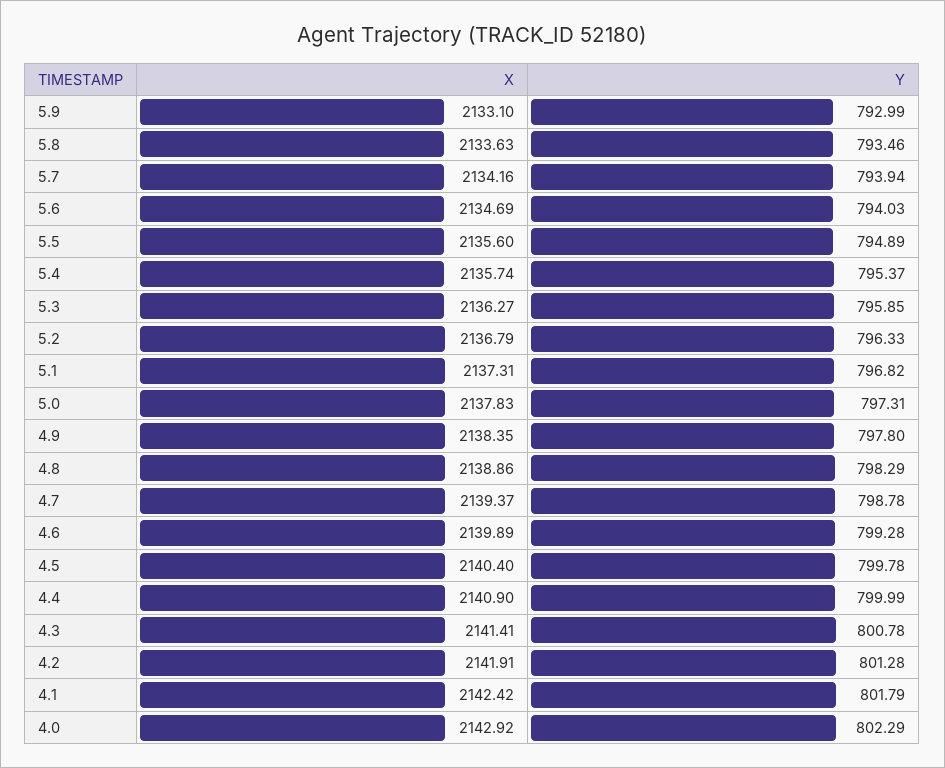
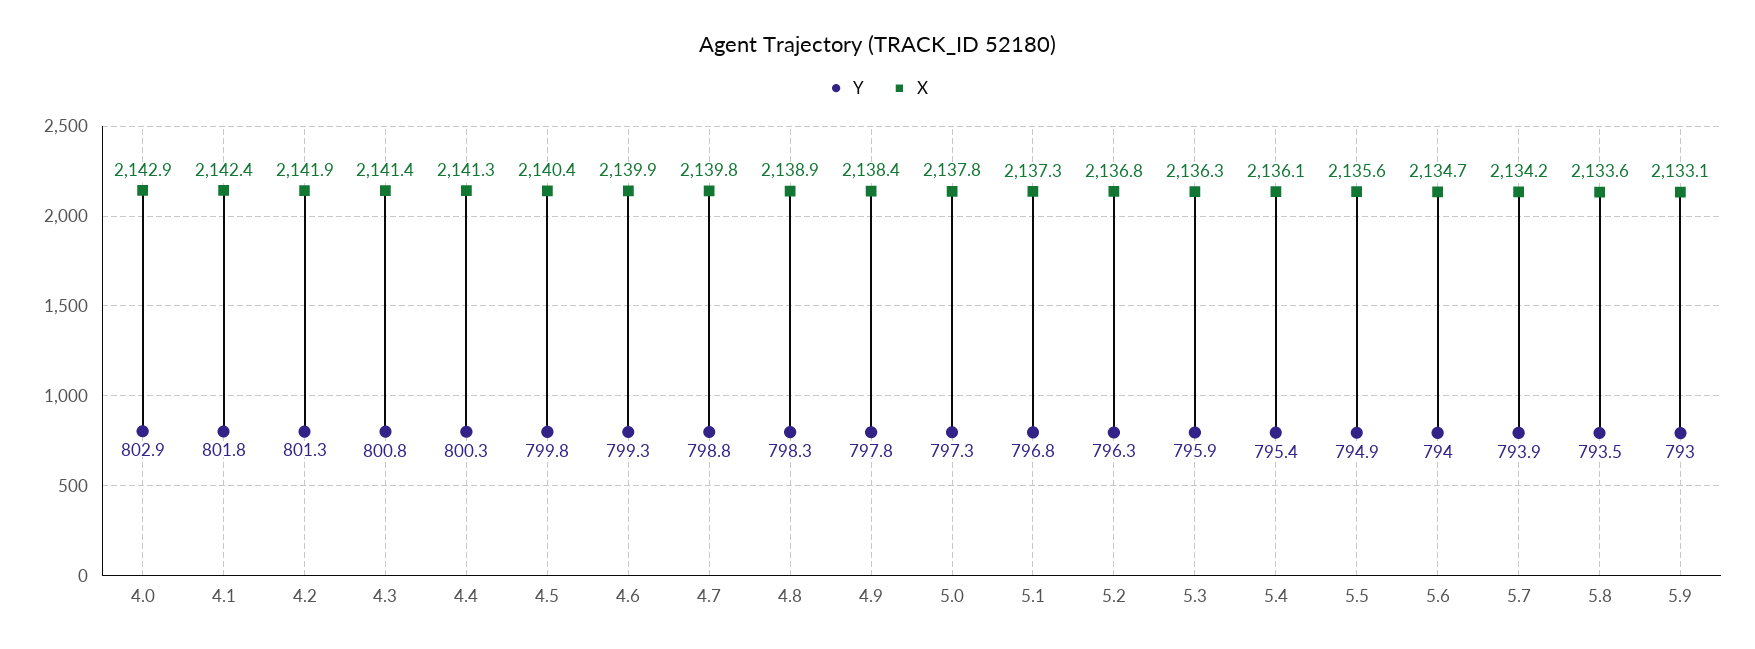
  {
    "X": {
      "5.9": 2133.1,
      "5.8": 2133.63,
      "5.7": 2134.16,
      "5.6": 2134.69,
      "5.5": 2135.6,
-     "5.4": 2135.74,
+     "5.4": 2136.1,
      "5.3": 2136.27,
      "5.2": 2136.79,
      "5.1": 2137.31,
      "5.0": 2137.83,
      "4.9": 2138.35,
      "4.8": 2138.86,
-     "4.7": 2139.37,
+     "4.7": 2139.8,
      "4.6": 2139.89,
      "4.5": 2140.4,
-     "4.4": 2140.9,
+     "4.4": 2141.3,
      "4.3": 2141.41,
      "4.2": 2141.91,
      "4.1": 2142.42,
      "4.0": 2142.92
    },
    "Y": {
      "5.9": 792.99,
      "5.8": 793.46,
      "5.7": 793.94,
      "5.6": 794.03,
      "5.5": 794.89,
      "5.4": 795.37,
      "5.3": 795.85,
      "5.2": 796.33,
      "5.1": 796.82,
      "5.0": 797.31,
      "4.9": 797.8,
      "4.8": 798.29,
      "4.7": 798.78,
      "4.6": 799.28,
      "4.5": 799.78,
-     "4.4": 799.99,
+     "4.4": 800.3,
      "4.3": 800.78,
      "4.2": 801.28,
      "4.1": 801.79,
-     "4.0": 802.29
+     "4.0": 802.9
    }
  }

